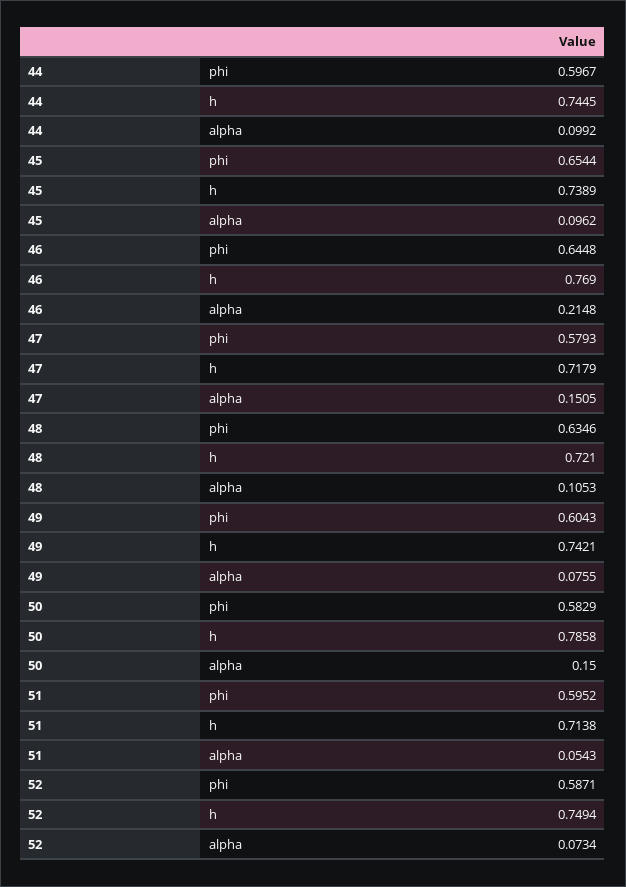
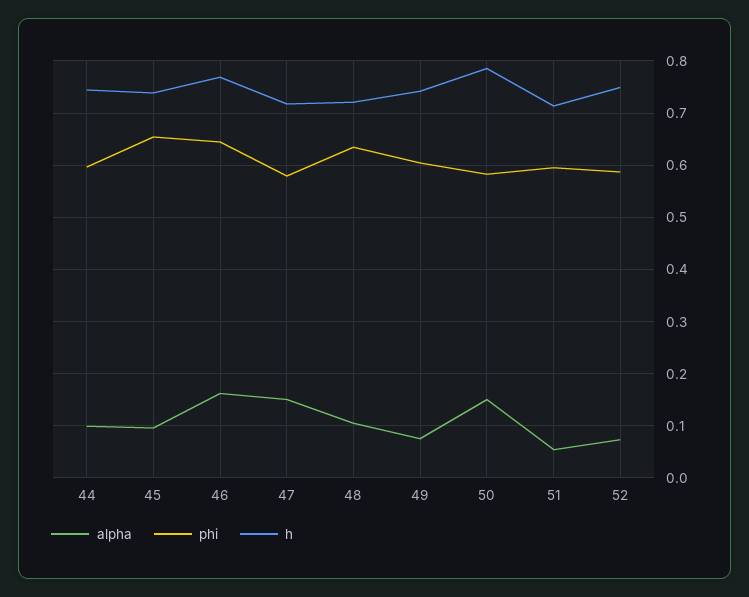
  {
    "phi": {
      "44": 0.5967,
      "45": 0.6544,
      "46": 0.6448,
      "47": 0.5793,
      "48": 0.6346,
      "49": 0.6043,
      "50": 0.5829,
      "51": 0.5952,
      "52": 0.5871
    },
    "h": {
      "44": 0.7445,
      "45": 0.7389,
      "46": 0.769,
      "47": 0.7179,
      "48": 0.721,
      "49": 0.7421,
      "50": 0.7858,
      "51": 0.7138,
      "52": 0.7494
    },
    "alpha": {
      "44": 0.0992,
      "45": 0.0962,
-     "46": 0.2148,
+     "46": 0.16,
      "47": 0.1505,
      "48": 0.1053,
      "49": 0.0755,
      "50": 0.15,
      "51": 0.0543,
      "52": 0.0734
    }
  }

